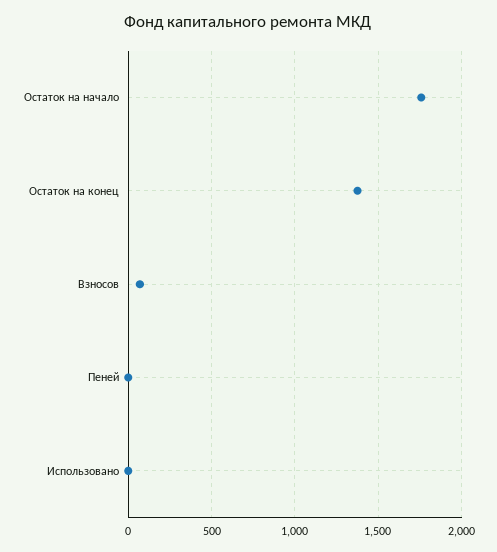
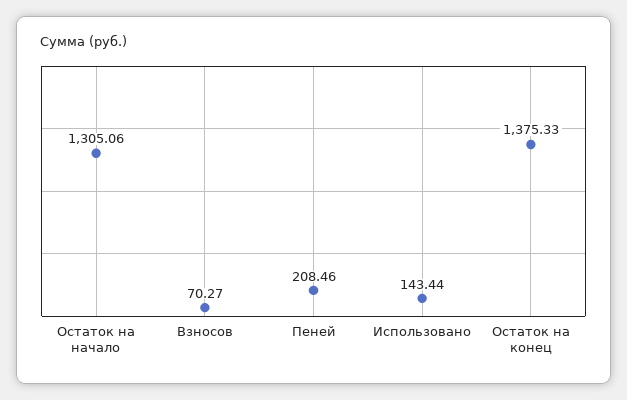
  {
-   "Остаток на начало": 1750,
+   "Остаток на начало": 1305.06,
    "Остаток на конец": 1375.33,
    "Взносов": 70.27,
-   "Пеней": 0,
+   "Пеней": 208.46,
-   "Использовано": 0
+   "Использовано": 143.44
  }

